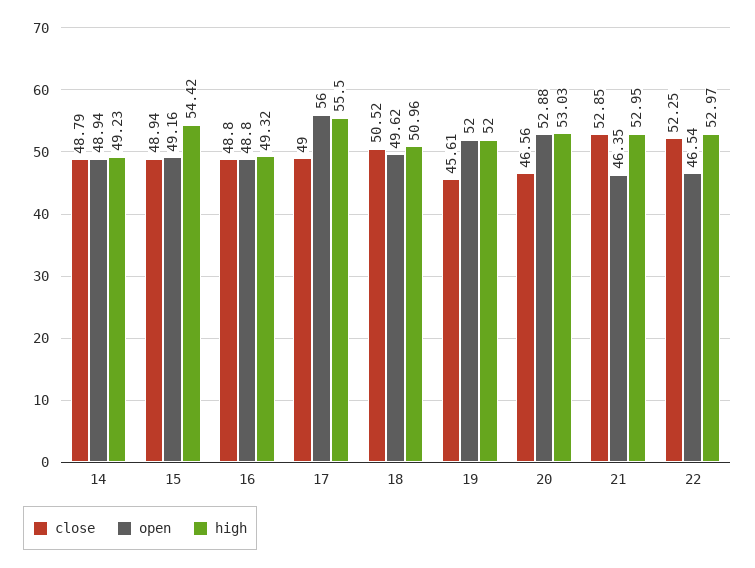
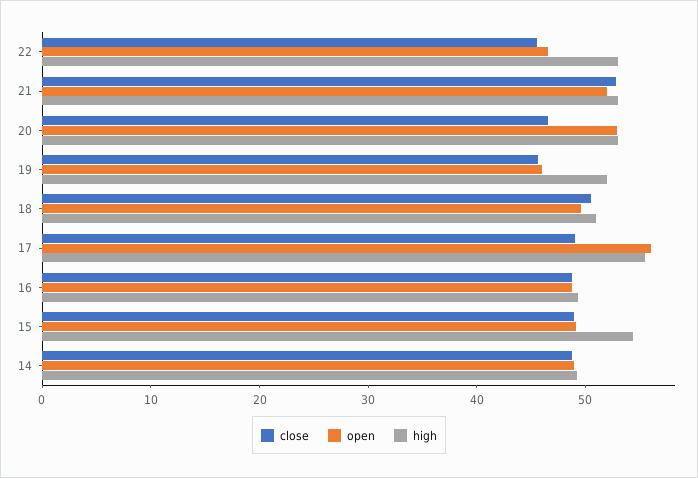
  {
    "close": {
      "14": 48.79,
      "15": 48.94,
      "16": 48.8,
      "17": 49,
      "18": 50.52,
      "19": 45.61,
      "20": 46.56,
      "21": 52.85,
-     "22": 52.25
+     "22": 46
    },
    "open": {
      "14": 48.94,
      "15": 49.16,
      "16": 48.8,
      "17": 56,
      "18": 49.62,
-     "19": 52,
+     "19": 46,
      "20": 52.88,
-     "21": 46.35,
+     "21": 52,
      "22": 46.54
    },
    "high": {
      "14": 49.23,
      "15": 54.42,
      "16": 49.32,
      "17": 55.5,
      "18": 50.96,
      "19": 52,
      "20": 53.03,
      "21": 52.95,
      "22": 52.97
    }
  }

